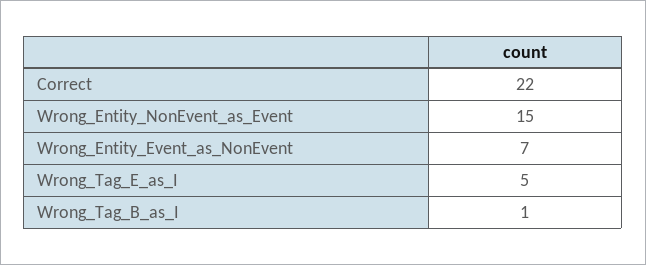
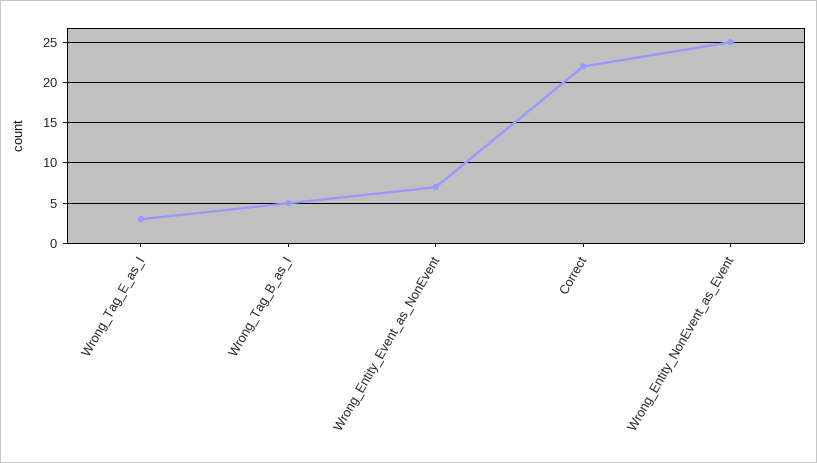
  {
    "Correct": 22,
-   "Wrong_Entity_NonEvent_as_Event": 15,
+   "Wrong_Entity_NonEvent_as_Event": 25,
    "Wrong_Entity_Event_as_NonEvent": 7,
-   "Wrong_Tag_E_as_I": 5,
+   "Wrong_Tag_E_as_I": 3,
-   "Wrong_Tag_B_as_I": 1
+   "Wrong_Tag_B_as_I": 5
  }

